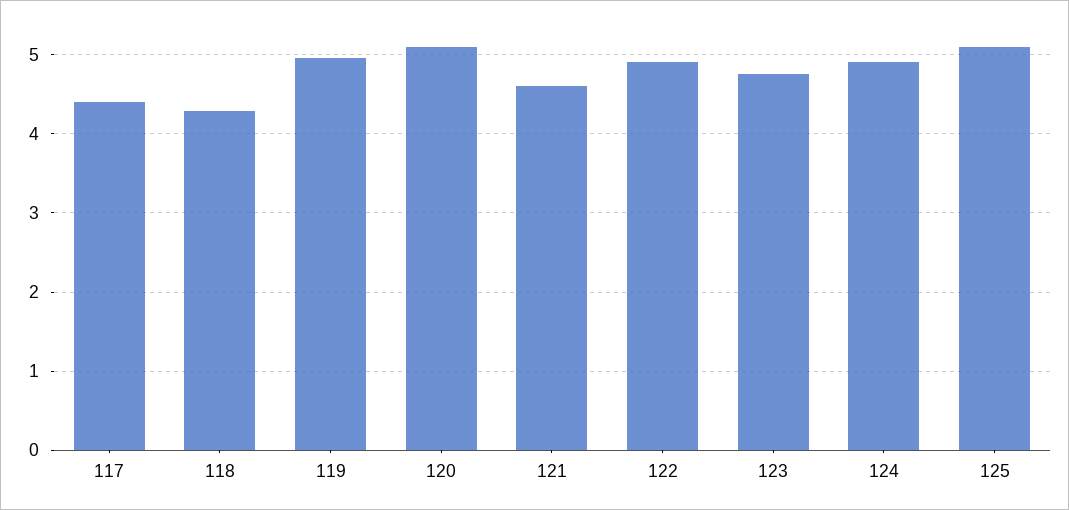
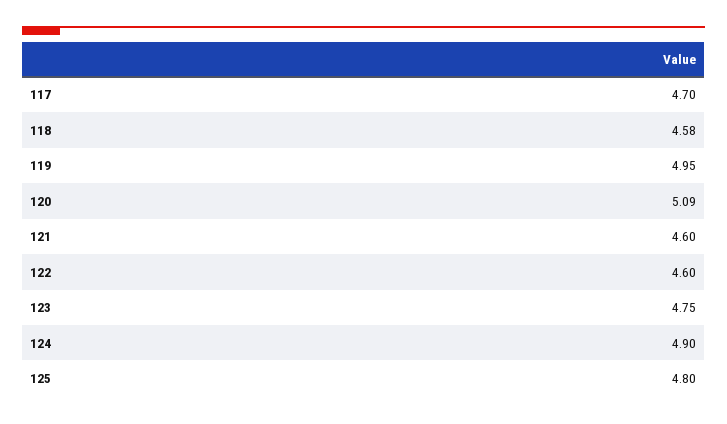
  {
-   "117": 4.4,
+   "117": 4.7,
-   "118": 4.3,
+   "118": 4.58,
    "119": 4.95,
    "120": 5.09,
    "121": 4.6,
-   "122": 4.9,
+   "122": 4.6,
    "123": 4.75,
    "124": 4.9,
-   "125": 5.1
+   "125": 4.8
  }

